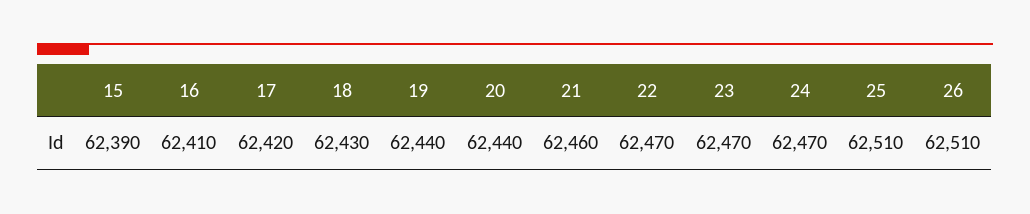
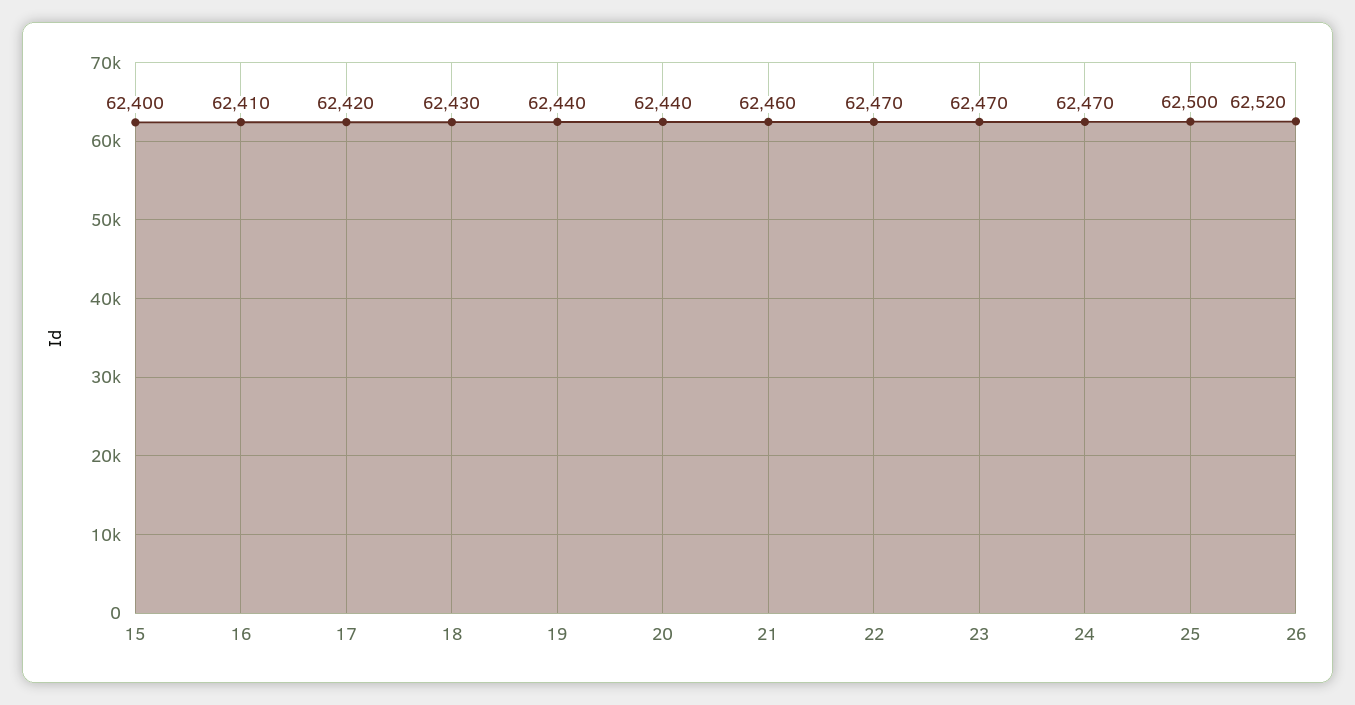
  {
-   "15": 62390,
+   "15": 62400,
    "16": 62410,
    "17": 62420,
    "18": 62430,
    "19": 62440,
    "20": 62440,
    "21": 62460,
    "22": 62470,
    "23": 62470,
    "24": 62470,
-   "25": 62510,
+   "25": 62500,
-   "26": 62510
+   "26": 62520
  }

